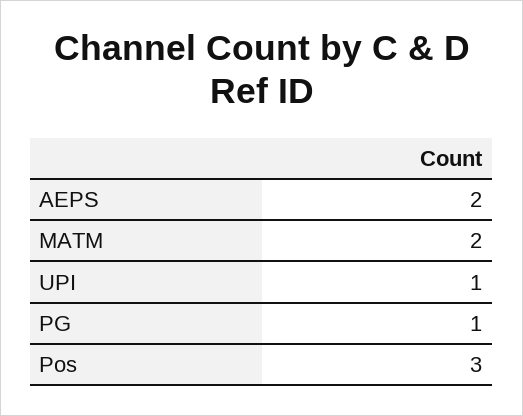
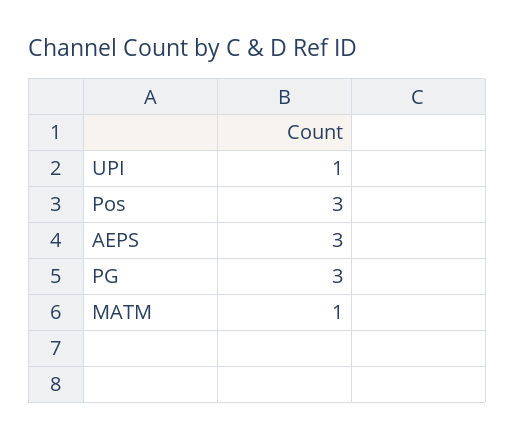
  {
-   "AEPS": 2,
+   "AEPS": 3,
-   "MATM": 2,
+   "MATM": 1,
    "UPI": 1,
-   "PG": 1,
+   "PG": 3,
    "Pos": 3
  }

